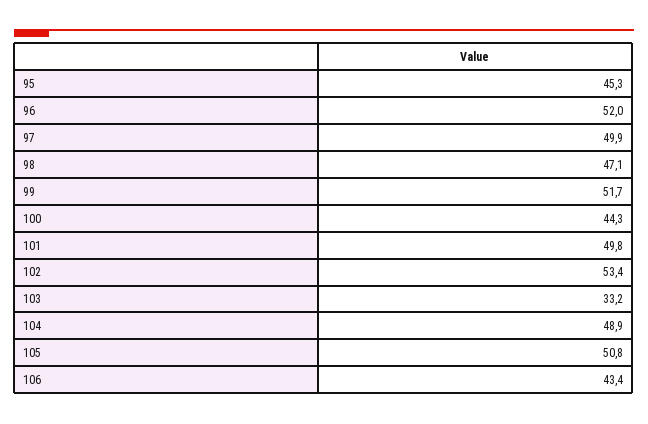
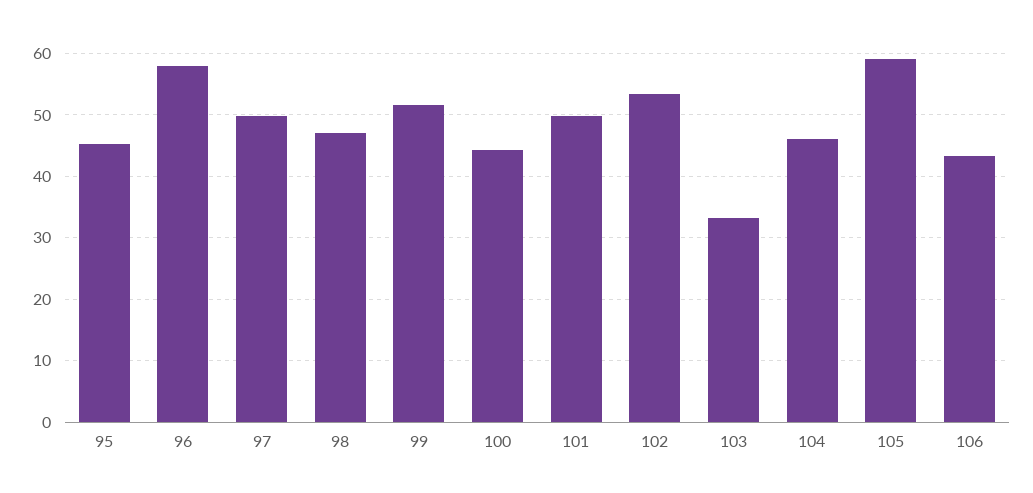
  {
    "95": 45.3,
-   "96": 52,
+   "96": 58,
    "97": 49.9,
    "98": 47.1,
    "99": 51.7,
    "100": 44.3,
    "101": 49.8,
    "102": 53.4,
    "103": 33.2,
-   "104": 48.9,
+   "104": 46,
-   "105": 50.8,
+   "105": 59,
    "106": 43.4
  }

